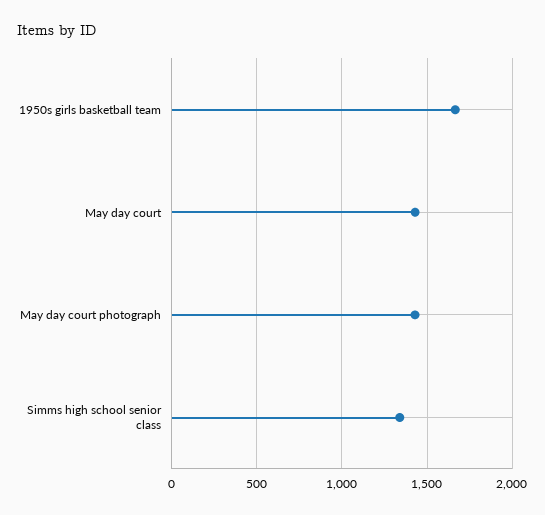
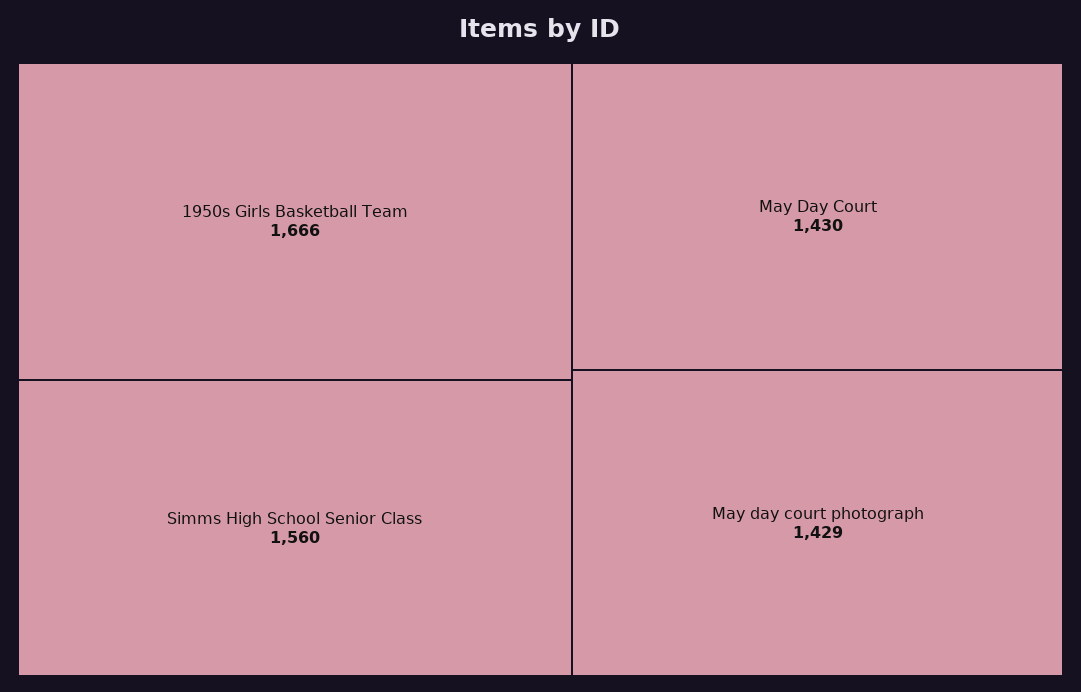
  {
    "1950s girls basketball team": 1666,
    "May day court": 1430,
    "May day court photograph": 1429,
-   "Simms high school senior class": 1350
+   "Simms high school senior class": 1560
  }

